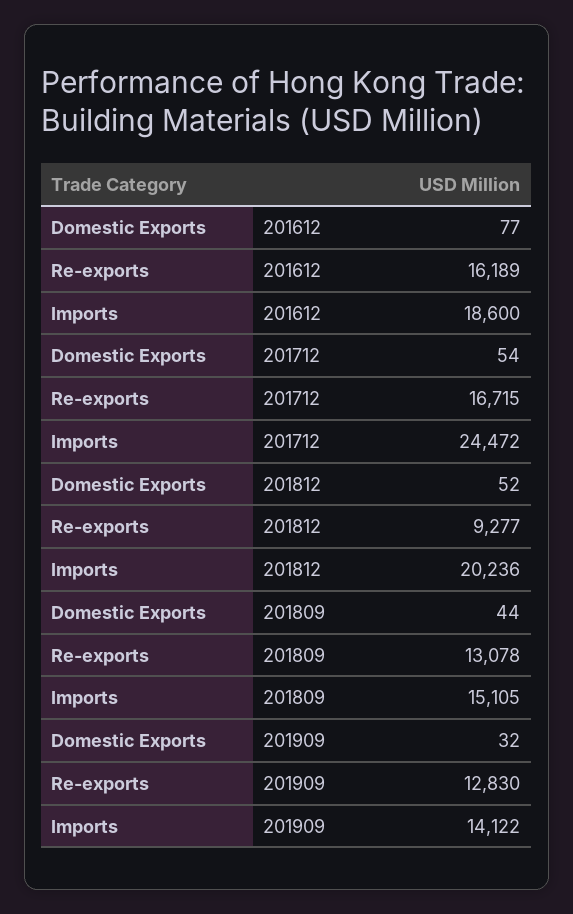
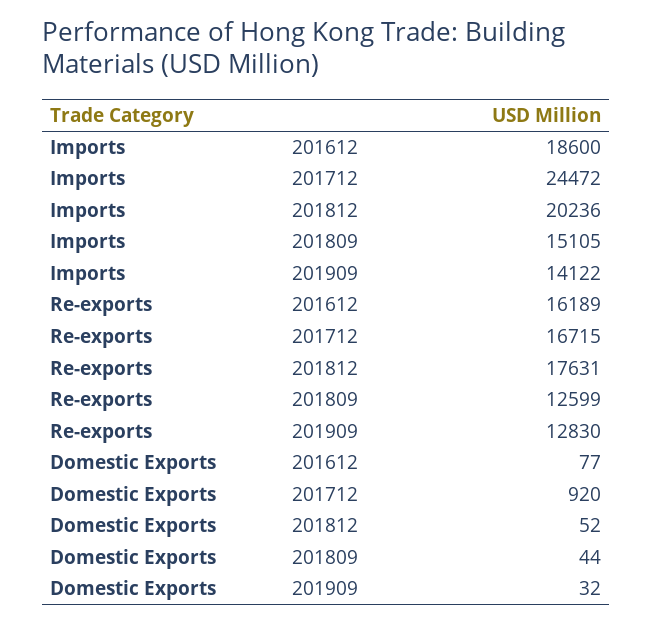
  {
    "Domestic Exports": {
      "201612": 77,
-     "201712": 54,
+     "201712": 920,
      "201812": 52,
      "201809": 44,
      "201909": 32
    },
    "Re-exports": {
      "201612": 16189,
      "201712": 16715,
-     "201812": 9277,
+     "201812": 17631,
-     "201809": 13078,
+     "201809": 12599,
      "201909": 12830
    },
    "Imports": {
      "201612": 18600,
      "201712": 24472,
      "201812": 20236,
      "201809": 15105,
      "201909": 14122
    }
  }

